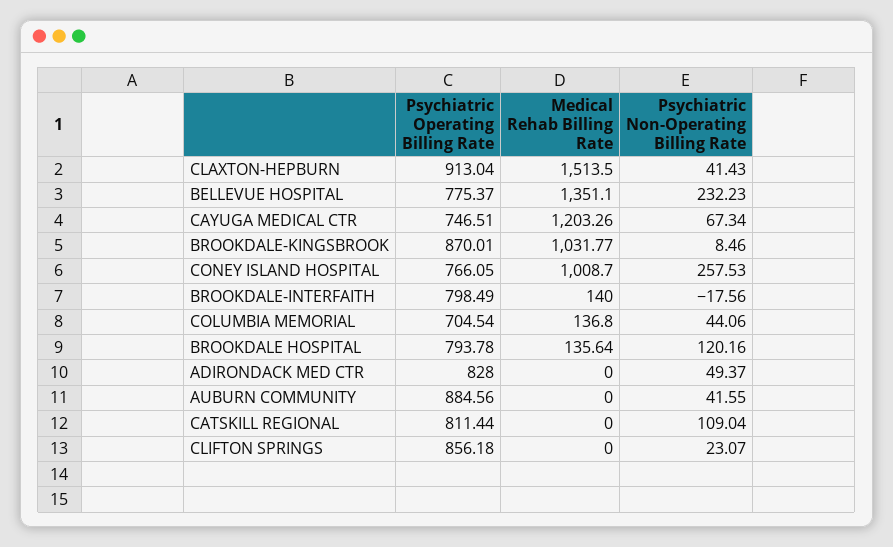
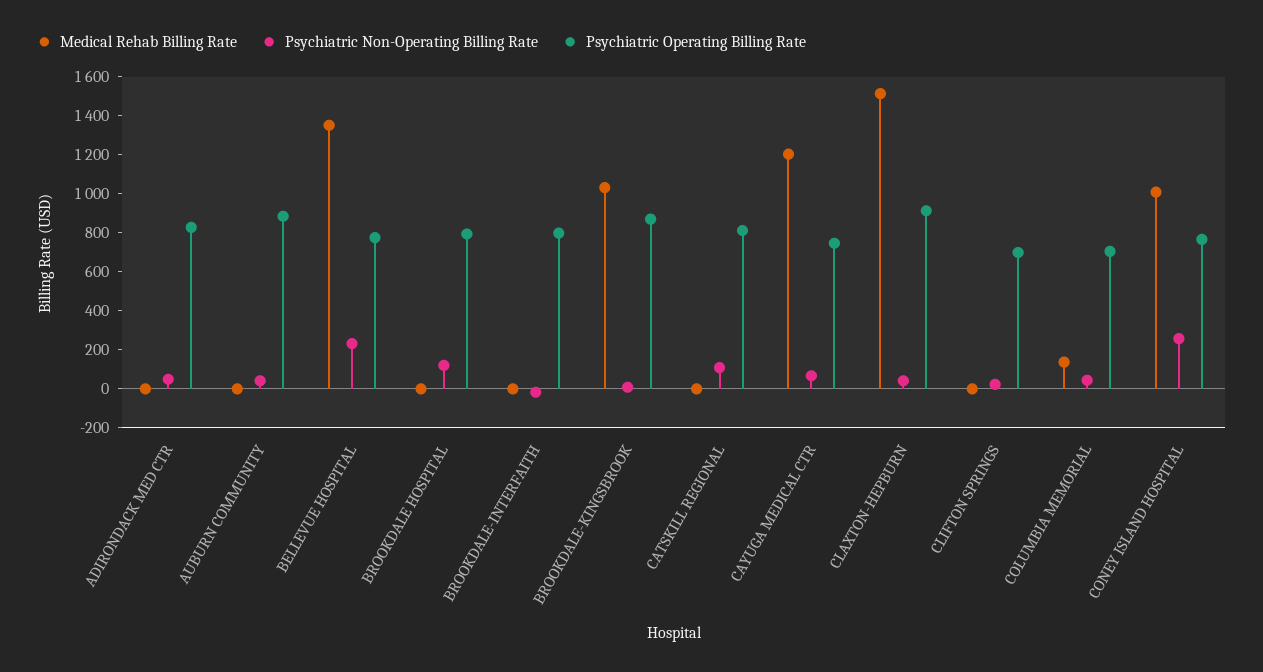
  {
    "Psychiatric Operating Billing Rate": {
      "CLAXTON-HEPBURN": 913.04,
      "BELLEVUE HOSPITAL": 775.37,
      "CAYUGA MEDICAL CTR": 746.51,
      "BROOKDALE-KINGSBROOK": 870.01,
      "CONEY ISLAND HOSPITAL": 766.05,
      "BROOKDALE-INTERFAITH": 798.49,
      "COLUMBIA MEMORIAL": 704.54,
      "BROOKDALE HOSPITAL": 793.78,
      "ADIRONDACK MED CTR": 828,
      "AUBURN COMMUNITY": 884.56,
      "CATSKILL REGIONAL": 811.44,
-     "CLIFTON SPRINGS": 856.18
+     "CLIFTON SPRINGS": 700
    },
    "Medical Rehab Billing Rate": {
      "CLAXTON-HEPBURN": 1513.5,
      "BELLEVUE HOSPITAL": 1351.1,
      "CAYUGA MEDICAL CTR": 1203.26,
      "BROOKDALE-KINGSBROOK": 1031.77,
      "CONEY ISLAND HOSPITAL": 1008.7,
-     "BROOKDALE-INTERFAITH": 140,
+     "BROOKDALE-INTERFAITH": 0,
      "COLUMBIA MEMORIAL": 136.8,
-     "BROOKDALE HOSPITAL": 135.64,
+     "BROOKDALE HOSPITAL": 0,
      "ADIRONDACK MED CTR": 0,
      "AUBURN COMMUNITY": 0,
      "CATSKILL REGIONAL": 0,
      "CLIFTON SPRINGS": 0
    },
    "Psychiatric Non-Operating Billing Rate": {
      "CLAXTON-HEPBURN": 41.43,
      "BELLEVUE HOSPITAL": 232.23,
      "CAYUGA MEDICAL CTR": 67.34,
      "BROOKDALE-KINGSBROOK": 8.46,
      "CONEY ISLAND HOSPITAL": 257.53,
      "BROOKDALE-INTERFAITH": -17.56,
      "COLUMBIA MEMORIAL": 44.06,
      "BROOKDALE HOSPITAL": 120.16,
      "ADIRONDACK MED CTR": 49.37,
      "AUBURN COMMUNITY": 41.55,
      "CATSKILL REGIONAL": 109.04,
      "CLIFTON SPRINGS": 23.07
    }
  }

